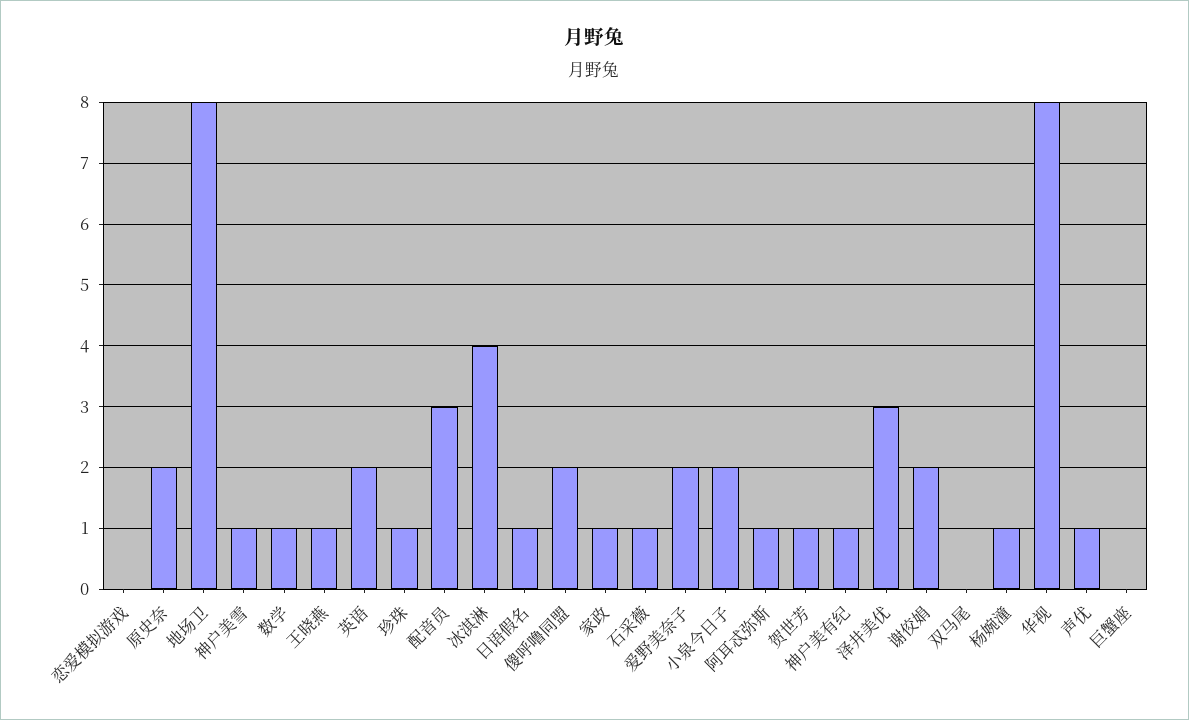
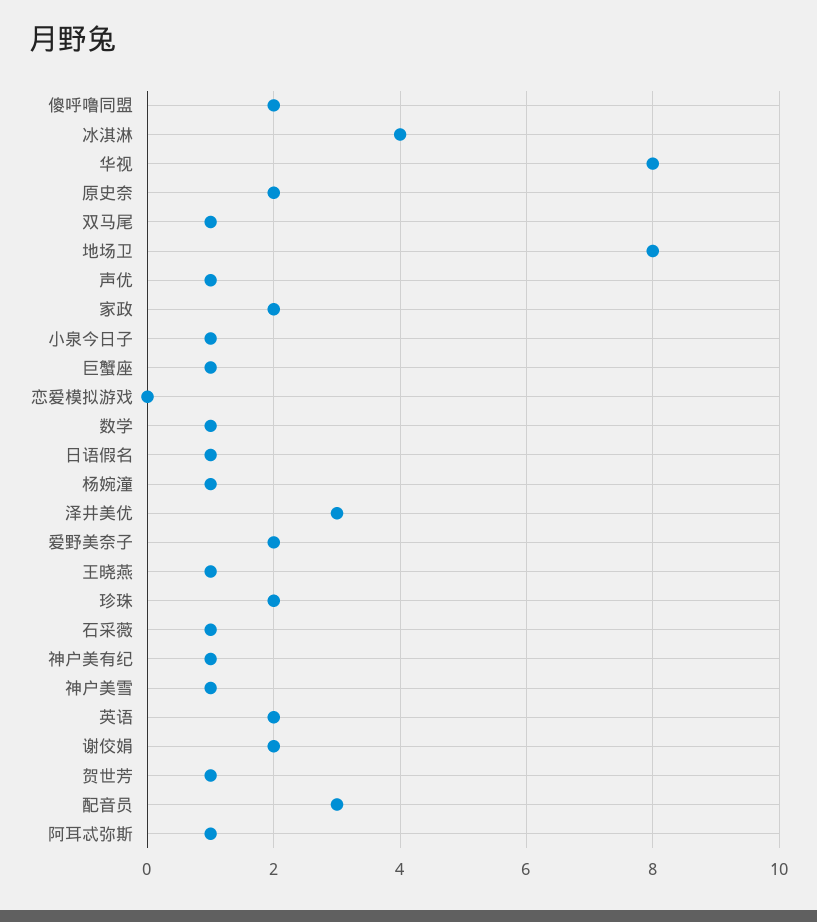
  {
    "恋爱模拟游戏": 0,
    "原史奈": 2,
    "地场卫": 8,
    "神户美雪": 1,
    "数学": 1,
    "王晓燕": 1,
    "英语": 2,
-   "珍珠": 1,
+   "珍珠": 2,
    "配音员": 3,
    "冰淇淋": 4,
    "日语假名": 1,
    "傻呼噜同盟": 2,
-   "家政": 1,
+   "家政": 2,
    "石采薇": 1,
    "爱野美奈子": 2,
-   "小泉今日子": 2,
+   "小泉今日子": 1,
    "阿耳忒弥斯": 1,
    "贺世芳": 1,
    "神户美有纪": 1,
    "泽井美优": 3,
    "谢佼娟": 2,
-   "双马尾": 0,
+   "双马尾": 1,
    "杨婉潼": 1,
    "华视": 8,
    "声优": 1,
-   "巨蟹座": 0
+   "巨蟹座": 1
  }

